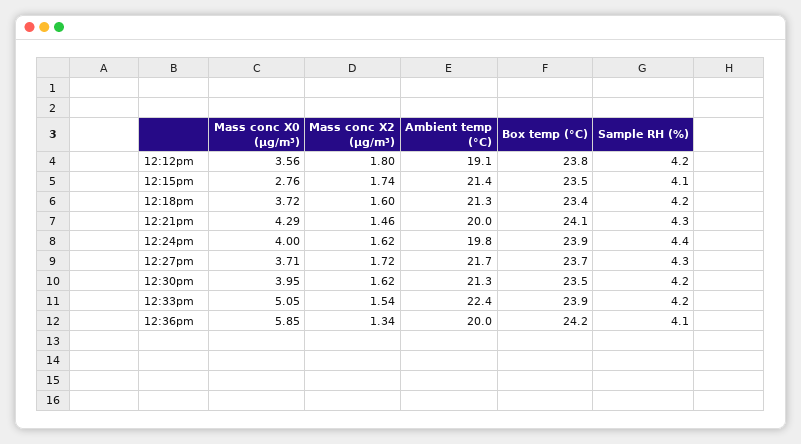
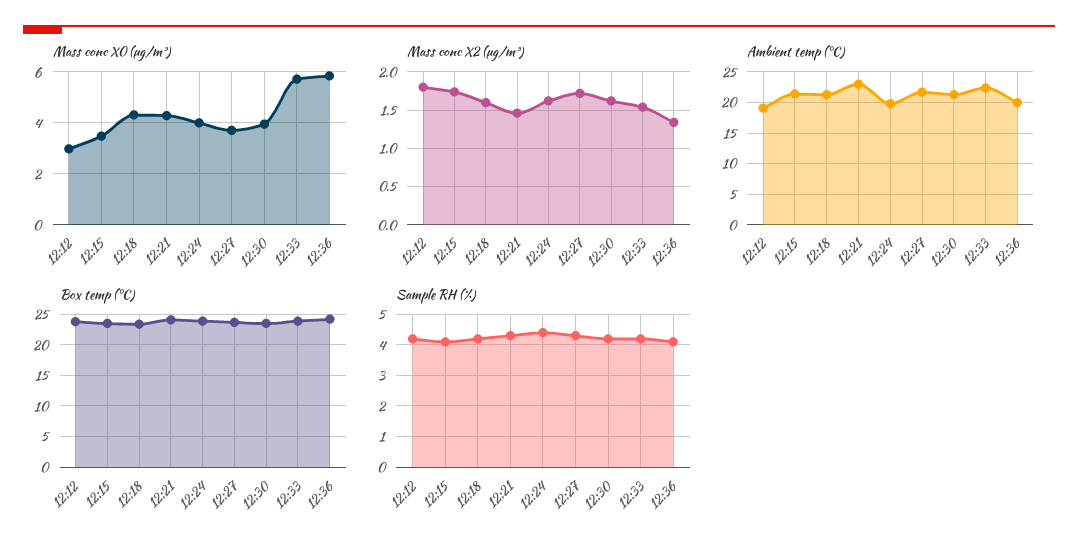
  {
    "Mass conc X0 (μg/m³)": {
-     "12:12pm": 3.56,
+     "12:12pm": 3,
-     "12:15pm": 2.76,
+     "12:15pm": 3.5,
-     "12:18pm": 3.72,
+     "12:18pm": 4.25,
      "12:21pm": 4.29,
      "12:24pm": 4,
      "12:27pm": 3.71,
      "12:30pm": 3.95,
-     "12:33pm": 5.05,
+     "12:33pm": 5.75,
      "12:36pm": 5.85
    },
    "Mass conc X2 (μg/m³)": {
      "12:12pm": 1.8,
      "12:15pm": 1.74,
      "12:18pm": 1.6,
      "12:21pm": 1.46,
      "12:24pm": 1.62,
      "12:27pm": 1.72,
      "12:30pm": 1.62,
      "12:33pm": 1.54,
      "12:36pm": 1.34
    },
    "Ambient temp (°C)": {
      "12:12pm": 19.1,
      "12:15pm": 21.4,
      "12:18pm": 21.3,
-     "12:21pm": 20,
+     "12:21pm": 23,
      "12:24pm": 19.8,
      "12:27pm": 21.7,
      "12:30pm": 21.3,
      "12:33pm": 22.4,
      "12:36pm": 20
    },
    "Box temp (°C)": {
      "12:12pm": 23.8,
      "12:15pm": 23.5,
      "12:18pm": 23.4,
      "12:21pm": 24.1,
      "12:24pm": 23.9,
      "12:27pm": 23.7,
      "12:30pm": 23.5,
      "12:33pm": 23.9,
      "12:36pm": 24.2
    },
    "Sample RH (%)": {
      "12:12pm": 4.2,
      "12:15pm": 4.1,
      "12:18pm": 4.2,
      "12:21pm": 4.3,
      "12:24pm": 4.4,
      "12:27pm": 4.3,
      "12:30pm": 4.2,
      "12:33pm": 4.2,
      "12:36pm": 4.1
    }
  }

